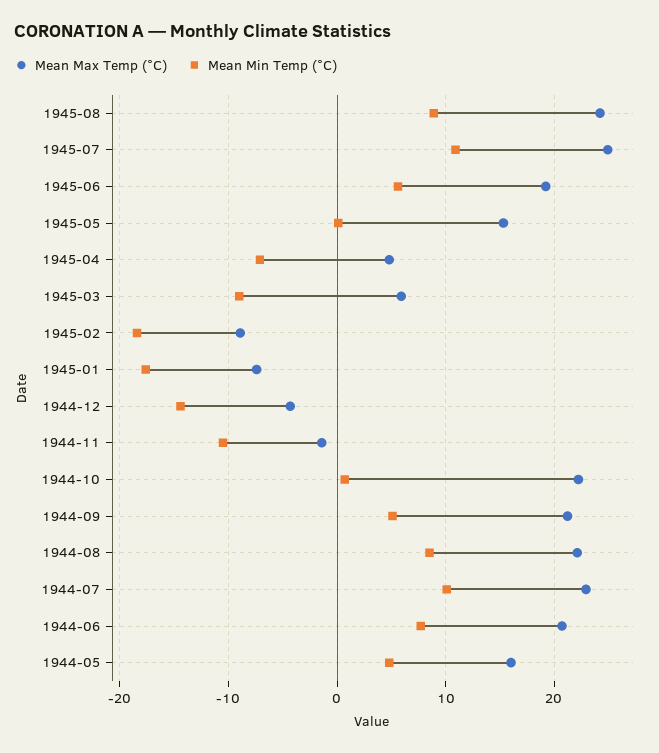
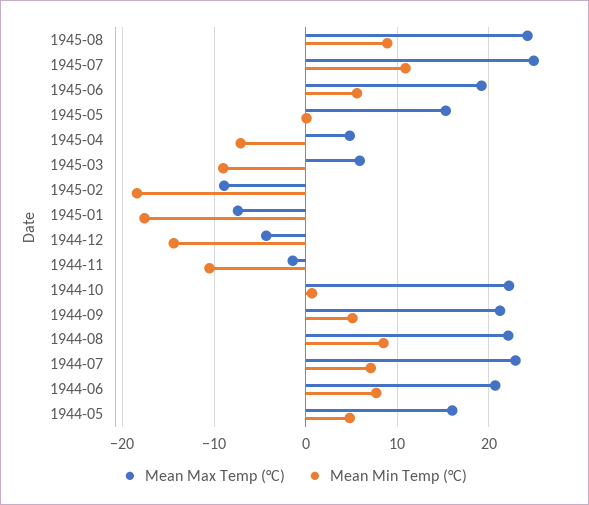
  {
    "Mean Max Temp (°C)": {
      "1945-08": 24,
      "1945-07": 25,
      "1945-06": 19,
      "1945-05": 15,
      "1945-04": 5,
      "1945-03": 6,
      "1945-02": -9,
      "1945-01": -7,
      "1944-12": -4,
      "1944-11": -1,
      "1944-10": 22,
      "1944-09": 21,
      "1944-08": 22,
      "1944-07": 23,
      "1944-06": 21,
      "1944-05": 16
    },
    "Mean Min Temp (°C)": {
      "1945-08": 9,
      "1945-07": 11,
      "1945-06": 6,
      "1945-05": 0,
      "1945-04": -7,
      "1945-03": -9,
      "1945-02": -18,
      "1945-01": -18,
      "1944-12": -14,
      "1944-11": -11,
      "1944-10": 1,
      "1944-09": 5,
      "1944-08": 9,
-     "1944-07": 10,
+     "1944-07": 7,
      "1944-06": 8,
      "1944-05": 5
    }
  }

